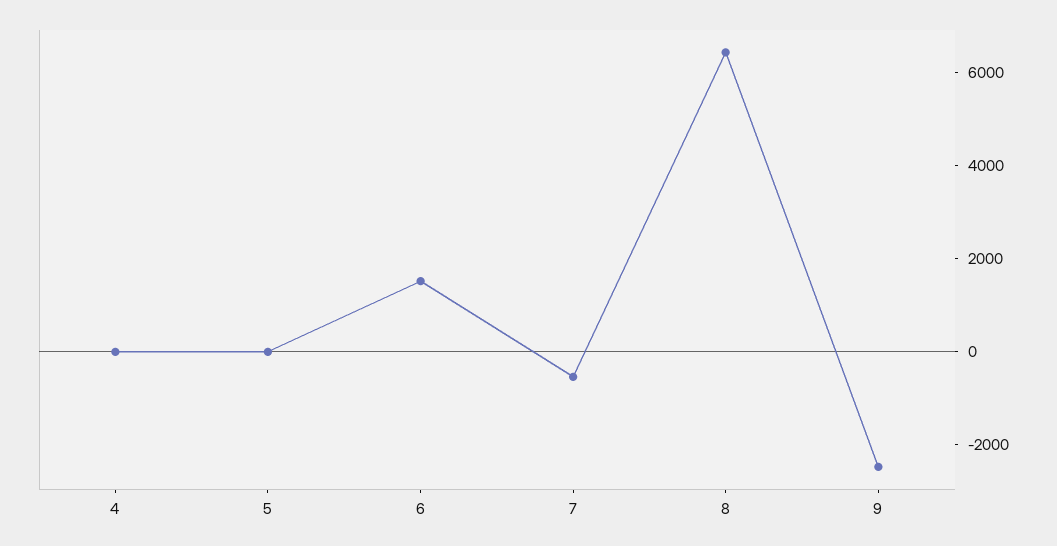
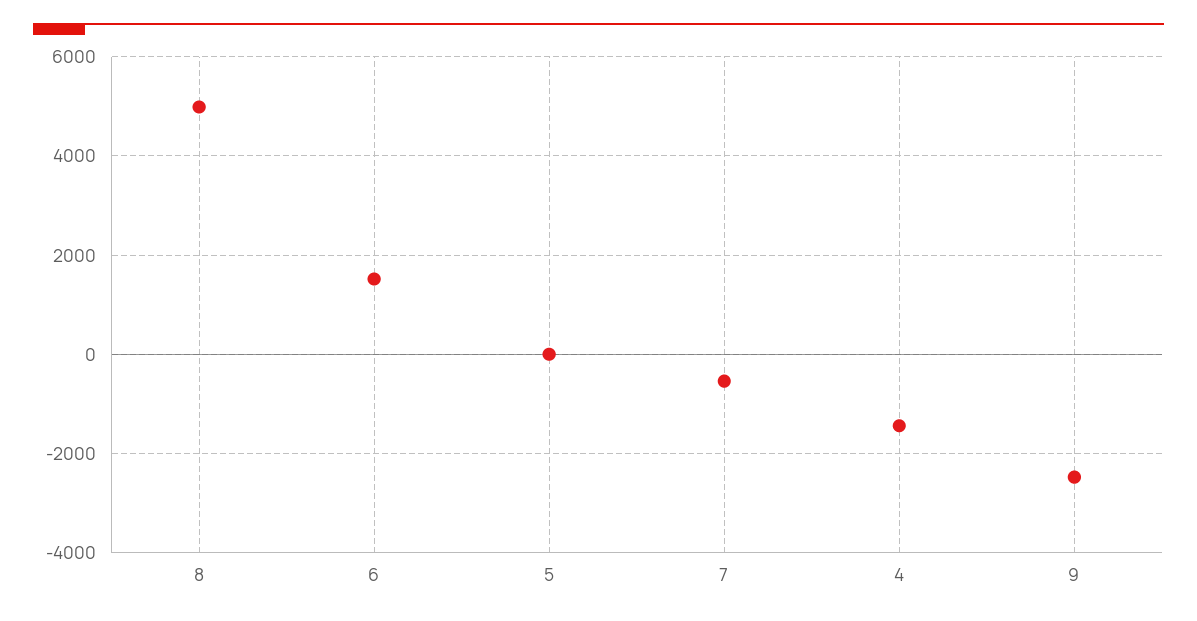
  {
-   "4": 0,
+   "4": -1400,
    "5": 0,
    "6": 1600,
    "7": -600,
-   "8": 6500,
+   "8": 5000,
    "9": -2400
  }

